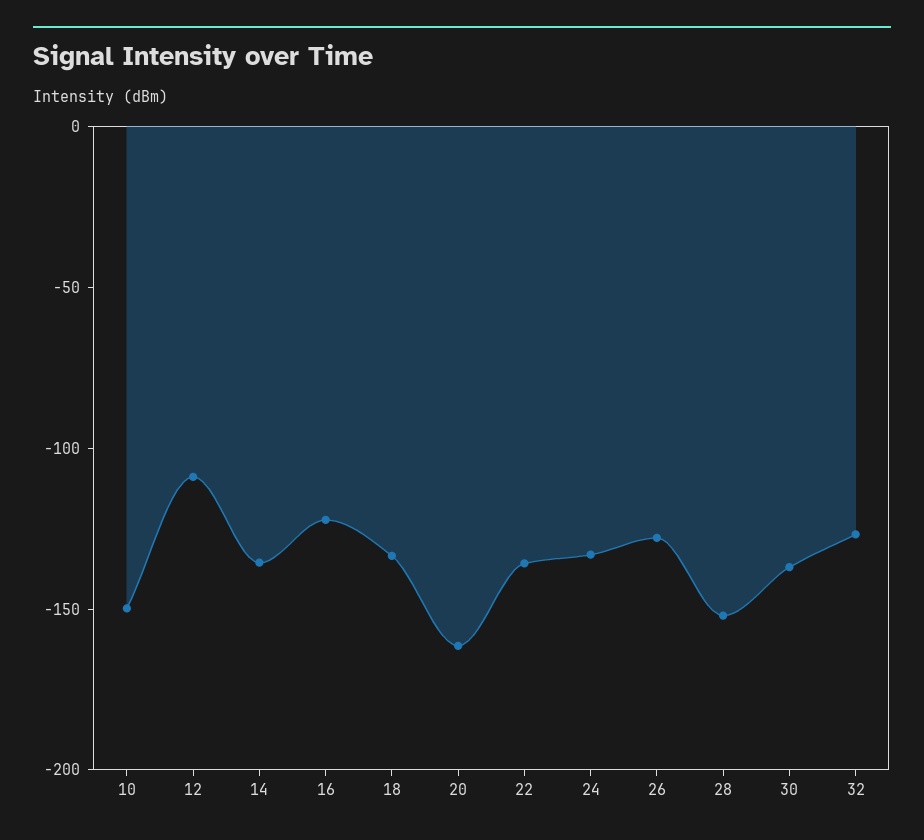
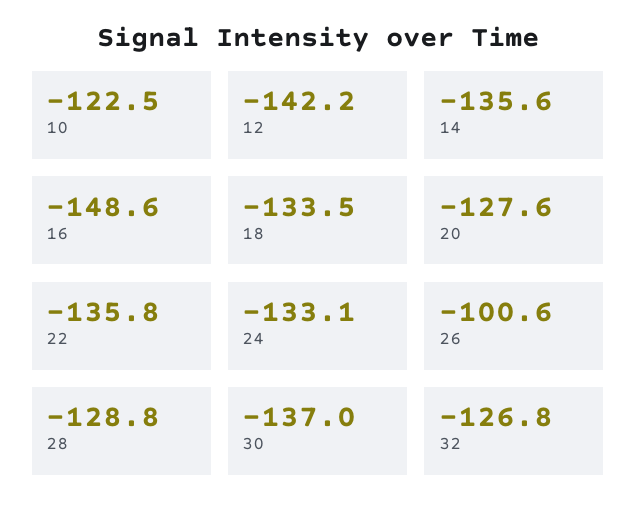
  {
-   "10": -150,
+   "10": -122.5,
-   "12": -110,
+   "12": -142.2,
    "14": -135.6,
-   "16": -120,
+   "16": -148.6,
    "18": -133.5,
-   "20": -160,
+   "20": -127.6,
    "22": -135.8,
    "24": -133.1,
-   "26": -130,
+   "26": -100.6,
-   "28": -150,
+   "28": -128.8,
    "30": -137,
    "32": -126.8
  }

